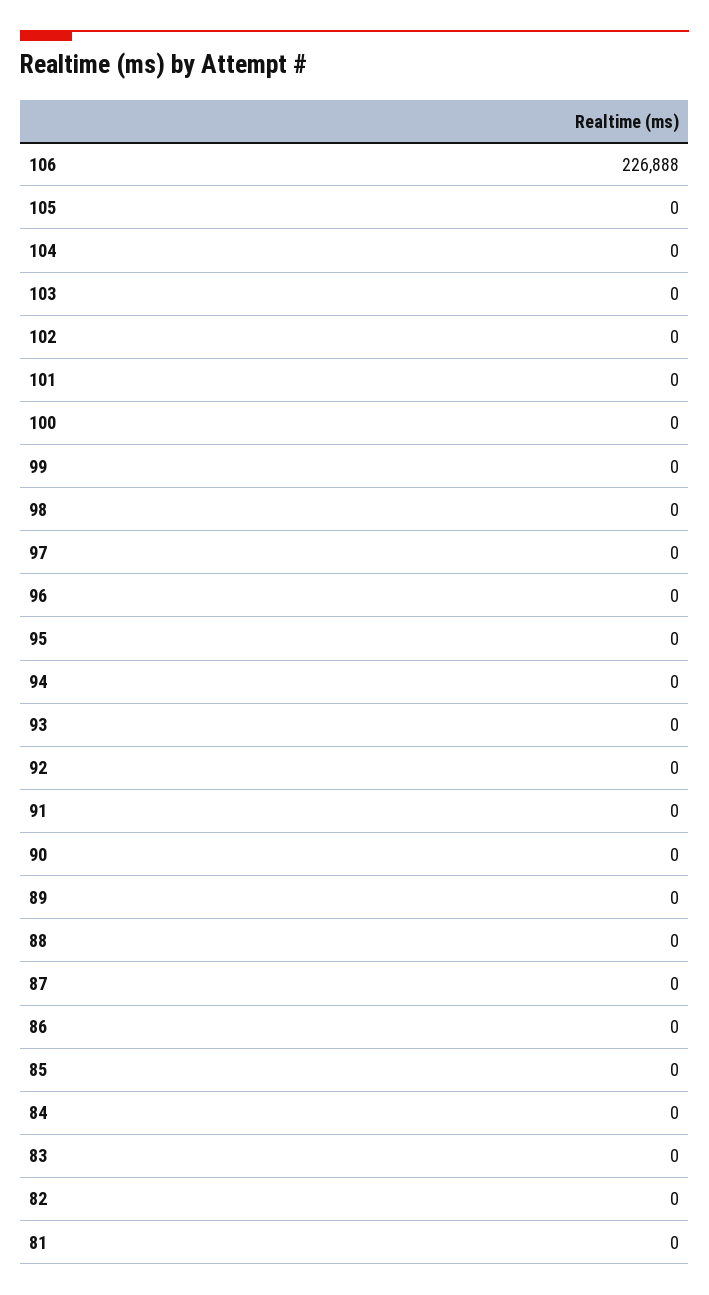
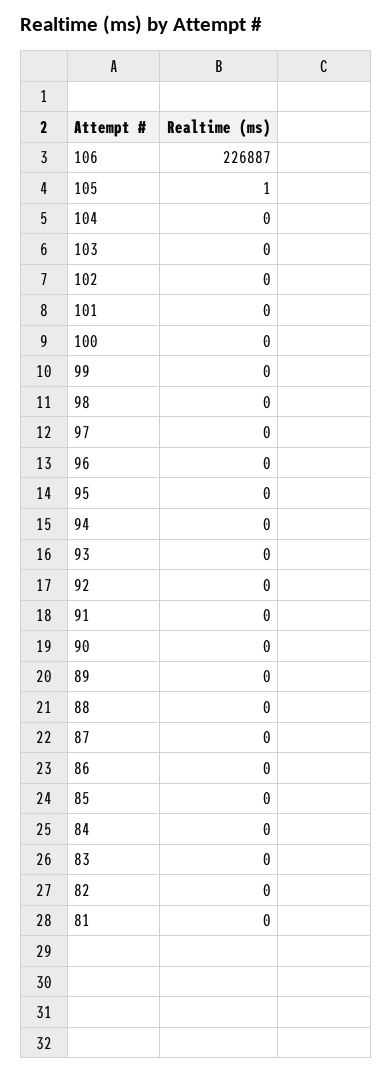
  {
-   "106": 226888,
+   "106": 226887,
-   "105": 0,
+   "105": 1,
    "104": 0,
    "103": 0,
    "102": 0,
    "101": 0,
    "100": 0,
    "99": 0,
    "98": 0,
    "97": 0,
    "96": 0,
    "95": 0,
    "94": 0,
    "93": 0,
    "92": 0,
    "91": 0,
    "90": 0,
    "89": 0,
    "88": 0,
    "87": 0,
    "86": 0,
    "85": 0,
    "84": 0,
    "83": 0,
    "82": 0,
    "81": 0
  }

